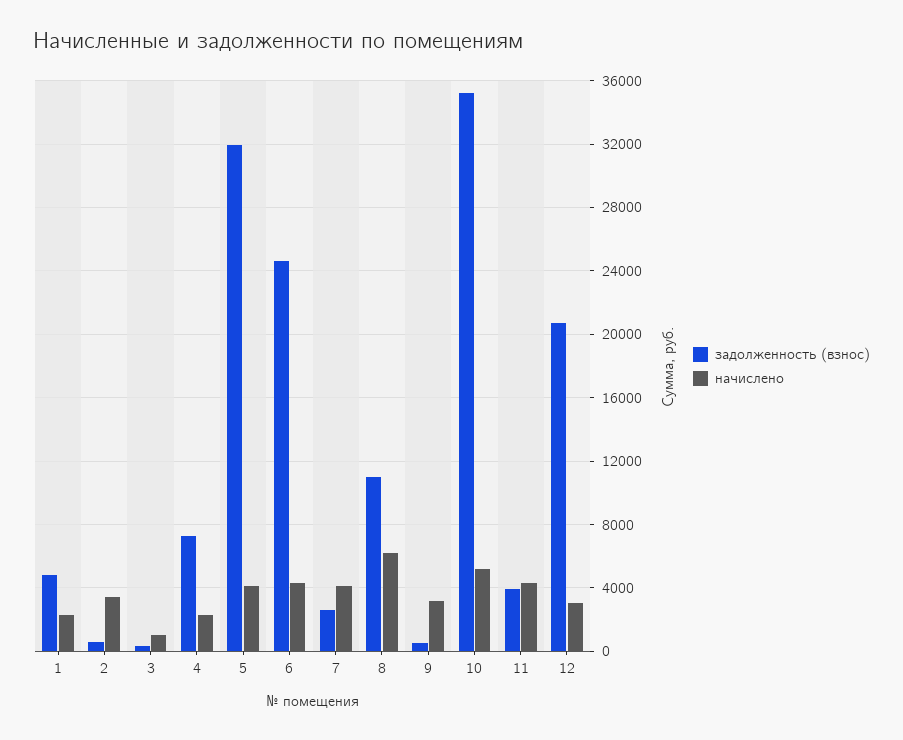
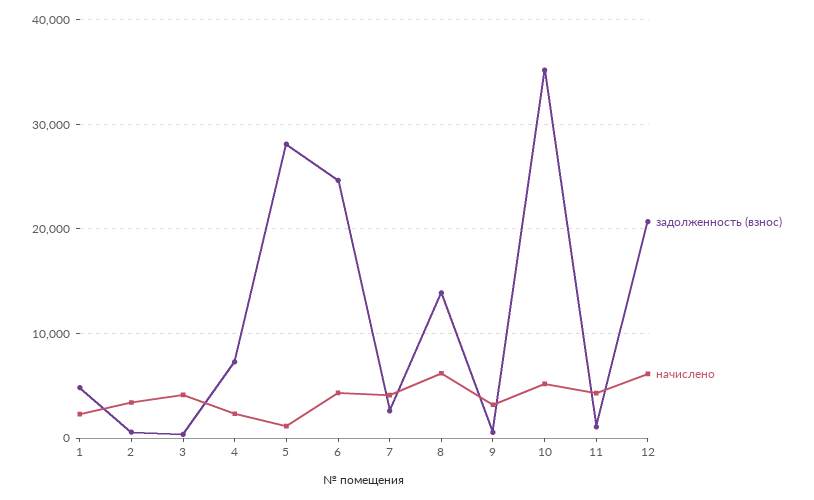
  {
    "задолженность (взнос)": {
      "1": 5000,
      "2": 500,
      "3": 500,
      "4": 7500,
-     "5": 32000,
+     "5": 28000,
      "6": 24500,
      "7": 2500,
-     "8": 11000,
+     "8": 14000,
      "9": 500,
      "10": 35000,
-     "11": 4000,
+     "11": 1000,
      "12": 20500
    },
    "начислено": {
      "1": 2500,
      "2": 3500,
-     "3": 1000,
+     "3": 4000,
      "4": 2500,
-     "5": 4000,
+     "5": 1000,
      "6": 4500,
      "7": 4000,
      "8": 6000,
      "9": 3000,
      "10": 5000,
      "11": 4500,
-     "12": 3000
+     "12": 6000
    }
  }

